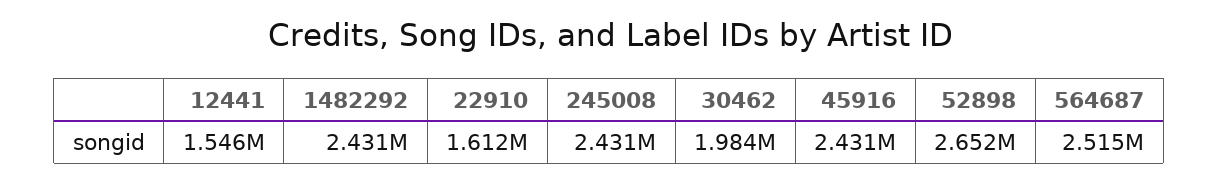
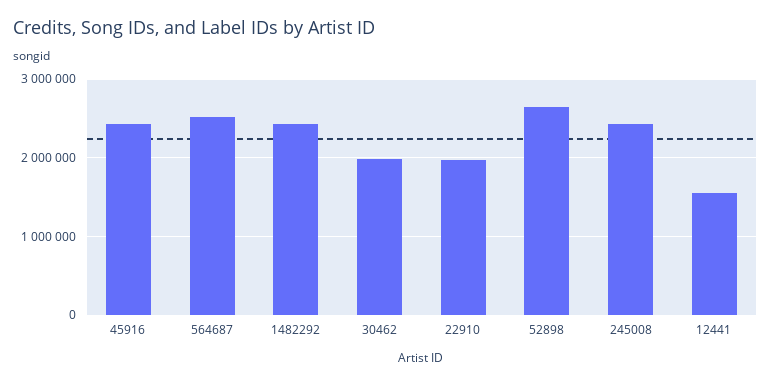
  {
    "12441": 1546000,
    "1482292": 2431000,
-   "22910": 1612000,
+   "22910": 2000000,
    "245008": 2431000,
    "30462": 1984000,
    "45916": 2431000,
    "52898": 2652000,
    "564687": 2515000
  }

